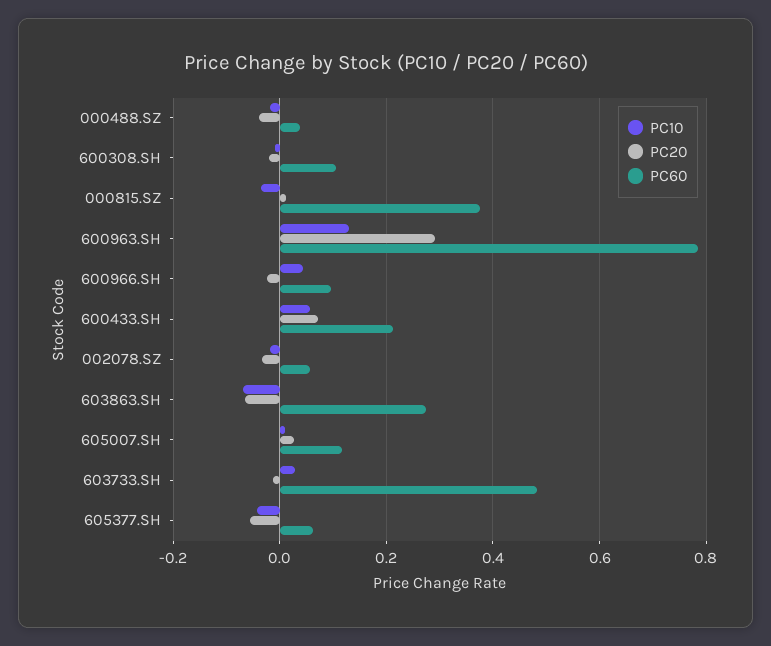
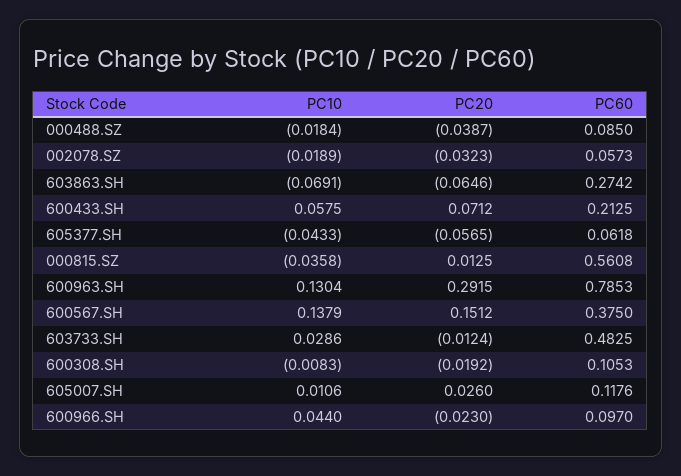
  {
    "PC10": {
      "000488.SZ": -0.0184,
      "600308.SH": -0.0083,
      "000815.SZ": -0.0358,
      "600963.SH": 0.1304,
      "600966.SH": 0.044,
      "600433.SH": 0.0575,
      "002078.SZ": -0.0189,
      "603863.SH": -0.0691,
      "605007.SH": 0.0106,
      "603733.SH": 0.0286,
-     "605377.SH": -0.0433
+     "605377.SH": -0.0433,
+     "600567.SH": 0.1379
    },
    "PC20": {
      "000488.SZ": -0.0387,
      "600308.SH": -0.0192,
      "000815.SZ": 0.0125,
      "600963.SH": 0.2915,
      "600966.SH": -0.023,
      "600433.SH": 0.0712,
      "002078.SZ": -0.0323,
      "603863.SH": -0.0646,
      "605007.SH": 0.026,
      "603733.SH": -0.0124,
-     "605377.SH": -0.0565
+     "605377.SH": -0.0565,
+     "600567.SH": 0.1512
    },
    "PC60": {
-     "000488.SZ": 0.04,
+     "000488.SZ": 0.085,
      "600308.SH": 0.1053,
-     "000815.SZ": 0.38,
+     "000815.SZ": 0.5608,
      "600963.SH": 0.7853,
      "600966.SH": 0.097,
      "600433.SH": 0.2125,
      "002078.SZ": 0.0573,
      "603863.SH": 0.2742,
      "605007.SH": 0.1176,
      "603733.SH": 0.4825,
-     "605377.SH": 0.0618
+     "605377.SH": 0.0618,
+     "600567.SH": 0.375
    }
  }

